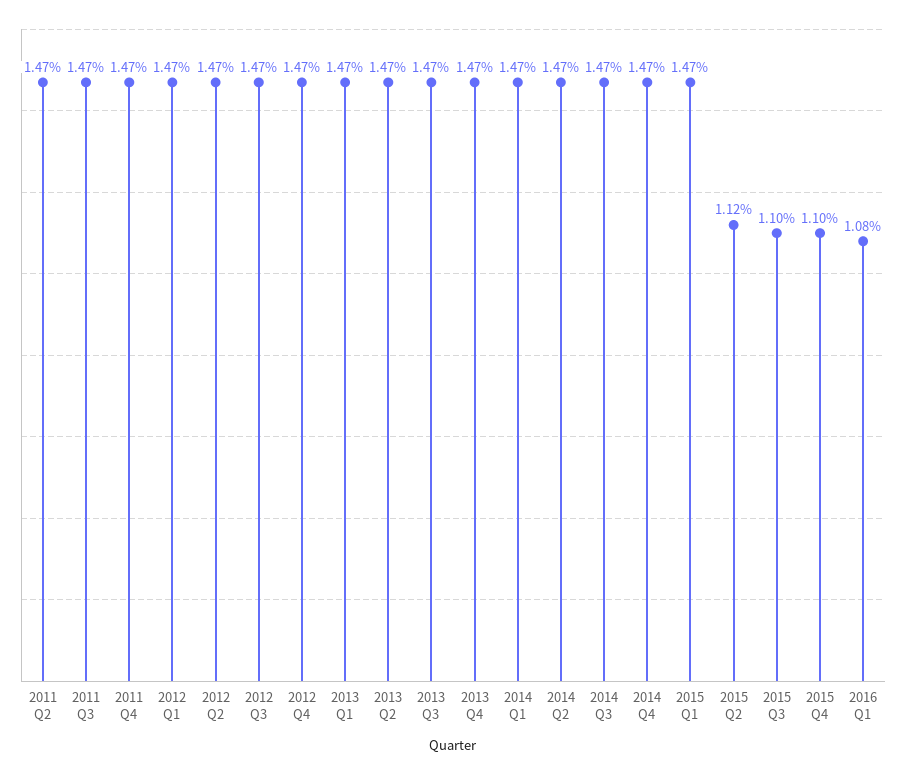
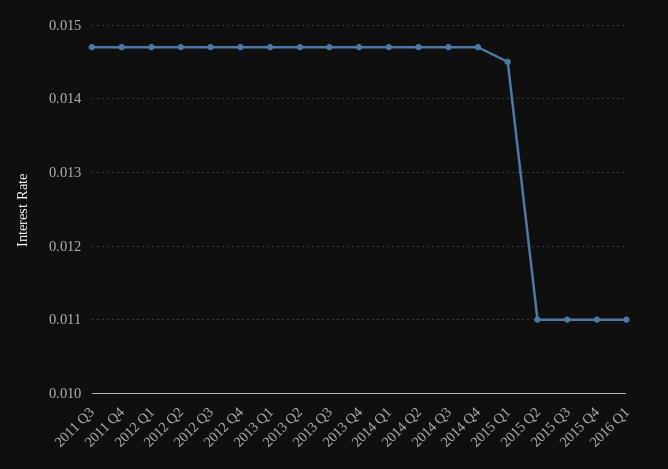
  {
-   "2011 Q2": 0.0147,
    "2011 Q3": 0.0147,
    "2011 Q4": 0.0147,
    "2012 Q1": 0.0147,
    "2012 Q2": 0.0147,
    "2012 Q3": 0.0147,
    "2012 Q4": 0.0147,
    "2013 Q1": 0.0147,
    "2013 Q2": 0.0147,
    "2013 Q3": 0.0147,
    "2013 Q4": 0.0147,
    "2014 Q1": 0.0147,
    "2014 Q2": 0.0147,
    "2014 Q3": 0.0147,
    "2014 Q4": 0.0147,
-   "2015 Q1": 0.0147,
+   "2015 Q1": 0.0145,
-   "2015 Q2": 0.0112,
+   "2015 Q2": 0.011,
    "2015 Q3": 0.011,
    "2015 Q4": 0.011,
-   "2016 Q1": 0.0108
+   "2016 Q1": 0.011
  }

